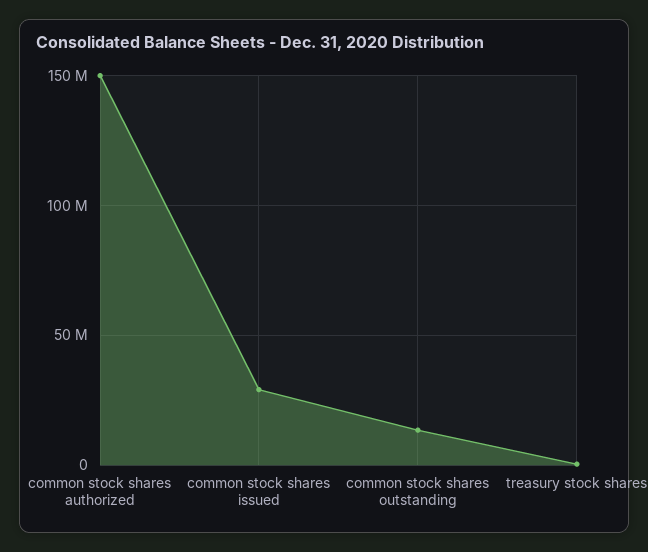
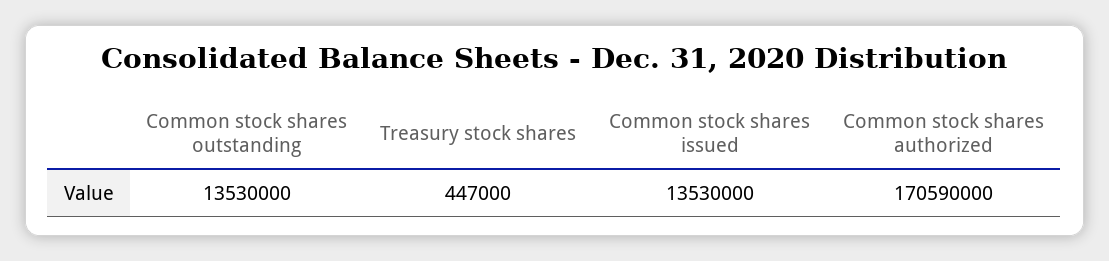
  {
-   "common stock shares authorized": 150000000,
+   "common stock shares authorized": 170590000,
-   "common stock shares issued": 30000000,
+   "common stock shares issued": 13530000,
    "common stock shares outstanding": 13530000,
    "treasury stock shares": 447000
  }

